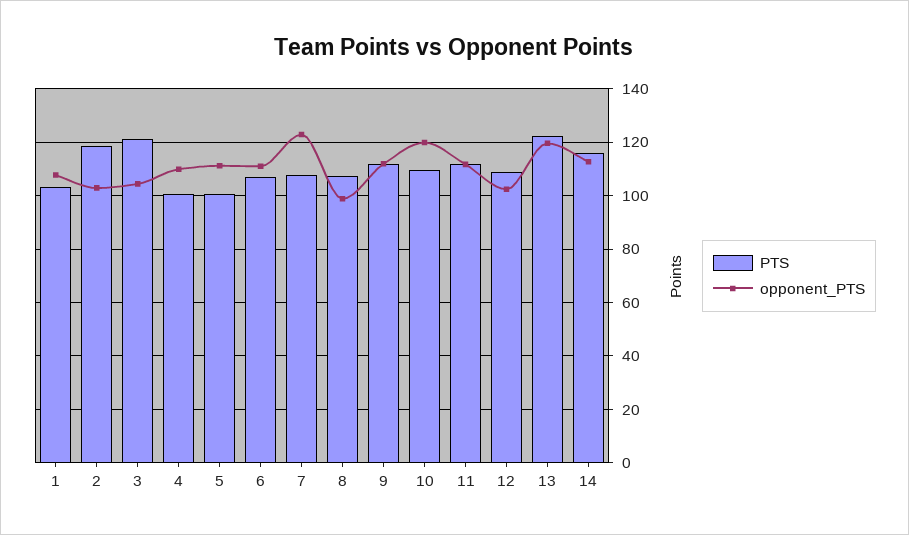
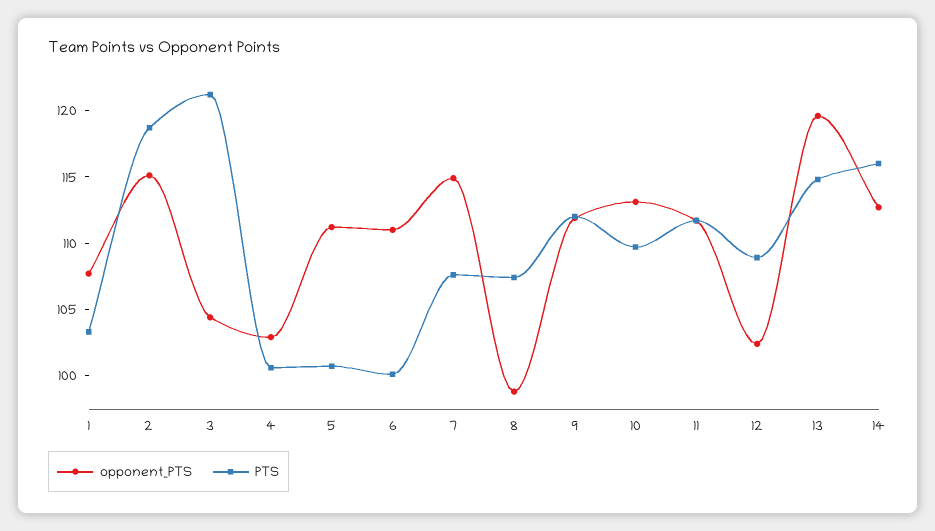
  {
    "PTS": {
      "1": 103,
      "2": 119,
      "3": 121,
      "4": 101,
      "5": 101,
-     "6": 107.5,
+     "6": 100,
      "7": 108,
      "8": 107,
      "9": 112,
      "10": 110,
      "11": 112,
      "12": 109,
-     "13": 122.5,
+     "13": 115,
      "14": 116
    },
    "opponent_PTS": {
      "1": 108,
-     "2": 102.5,
+     "2": 115,
      "3": 104,
-     "4": 110,
+     "4": 103,
      "5": 111,
      "6": 111,
-     "7": 122.5,
+     "7": 115,
      "8": 99,
      "9": 112,
-     "10": 120,
+     "10": 113,
      "11": 112,
      "12": 102,
      "13": 120,
      "14": 113
    }
  }

